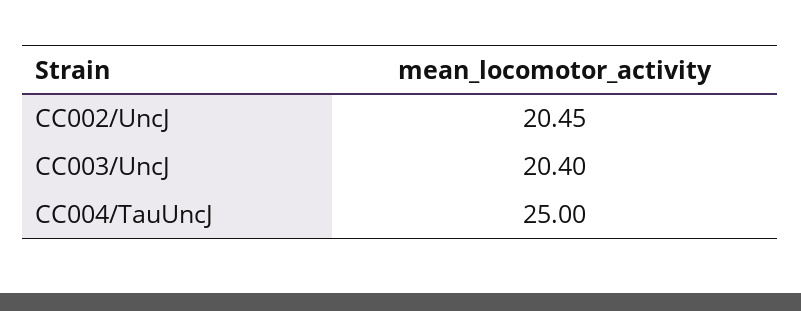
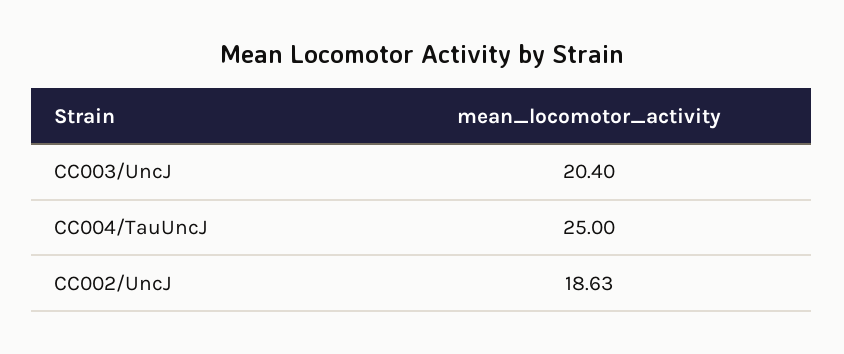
  {
-   "CC002/UncJ": 20.45,
+   "CC002/UncJ": 18.63,
    "CC003/UncJ": 20.4,
    "CC004/TauUncJ": 25
  }

